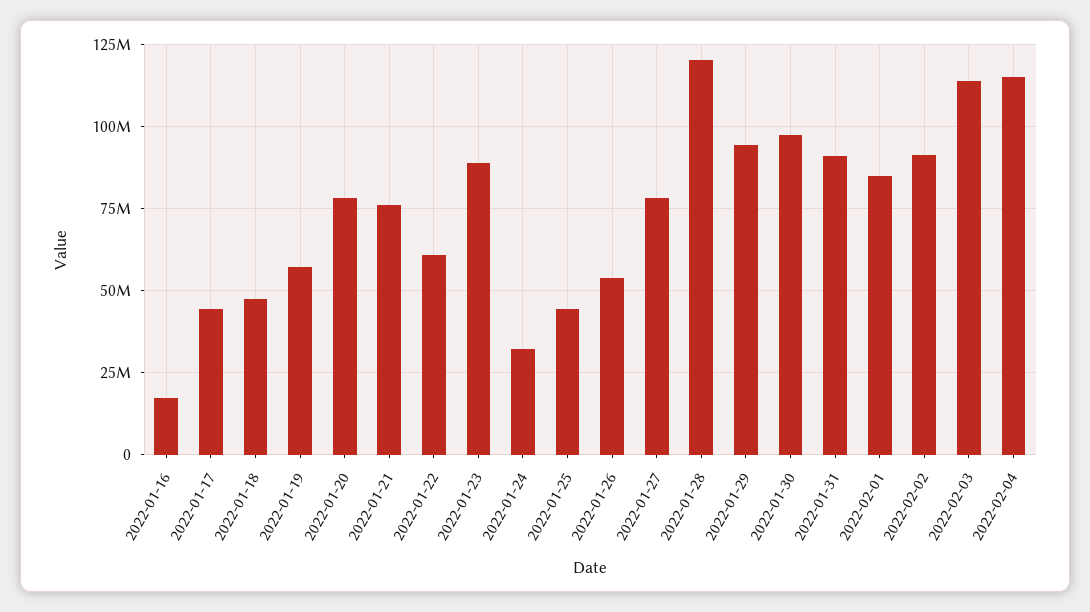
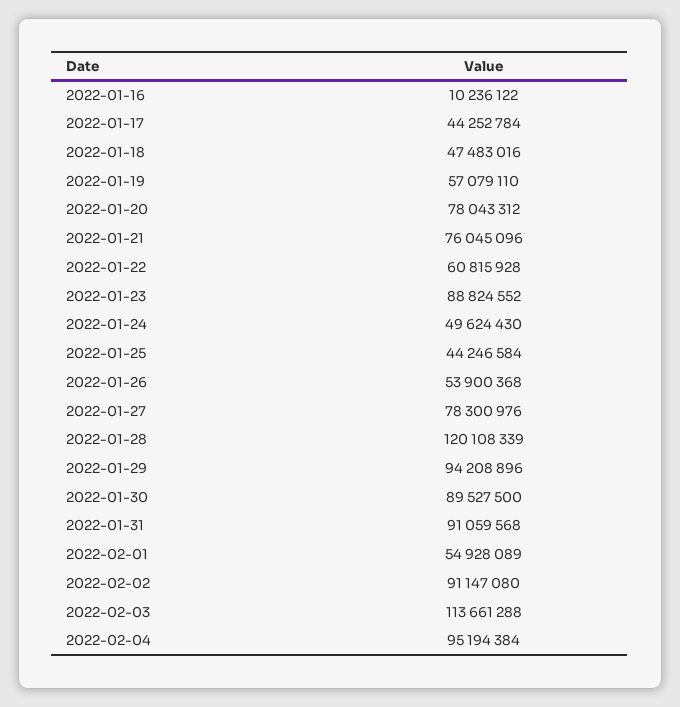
  {
-   "2022-01-16": 17500000,
+   "2022-01-16": 10236122,
    "2022-01-17": 44252784,
    "2022-01-18": 47483016,
    "2022-01-19": 57079110,
    "2022-01-20": 78043312,
    "2022-01-21": 76045096,
    "2022-01-22": 60815928,
    "2022-01-23": 88824552,
-   "2022-01-24": 32500000,
+   "2022-01-24": 49624430,
    "2022-01-25": 44246584,
    "2022-01-26": 53900368,
    "2022-01-27": 78300976,
    "2022-01-28": 120108339,
    "2022-01-29": 94208896,
-   "2022-01-30": 97500000,
+   "2022-01-30": 89527500,
    "2022-01-31": 91059568,
-   "2022-02-01": 85000000,
+   "2022-02-01": 54928089,
    "2022-02-02": 91147080,
    "2022-02-03": 113661288,
-   "2022-02-04": 115000000
+   "2022-02-04": 95194384
  }

